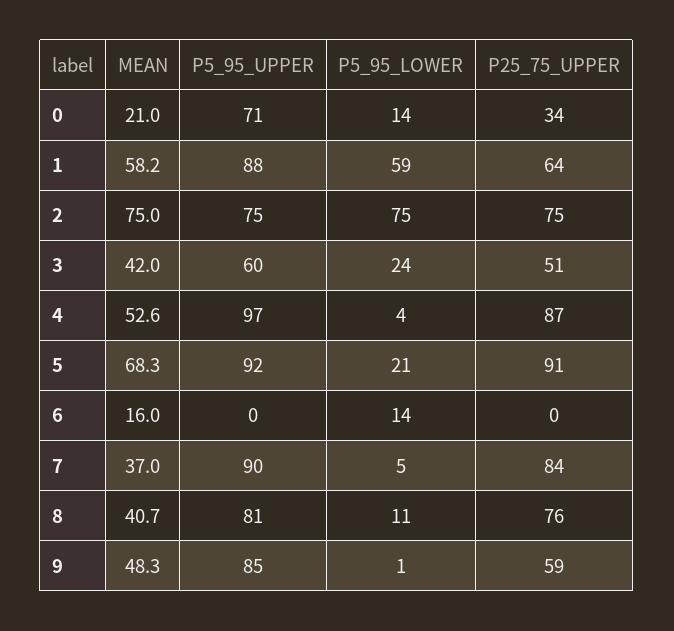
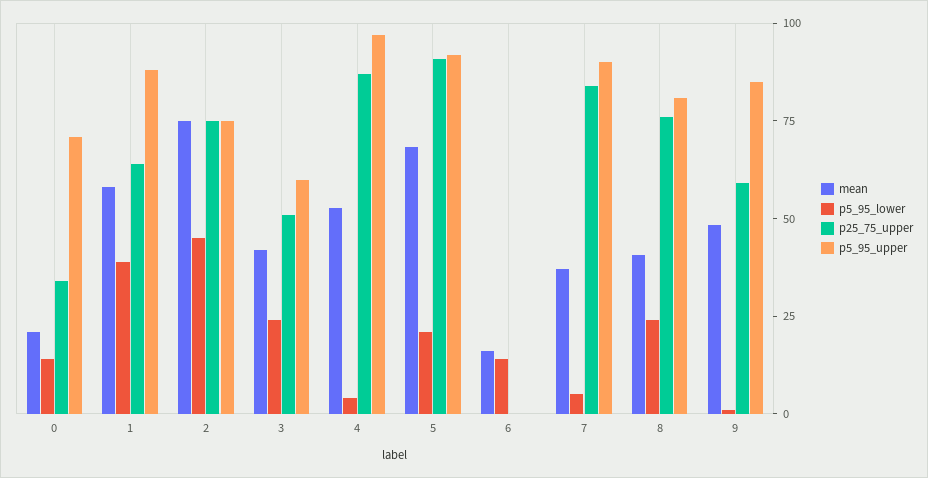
  {
    "MEAN": {
      "0": 21,
      "1": 58.2,
      "2": 75,
      "3": 42,
      "4": 52.6,
      "5": 68.3,
      "6": 16,
      "7": 37,
      "8": 40.7,
      "9": 48.3
    },
    "P5_95_UPPER": {
      "0": 71,
      "1": 88,
      "2": 75,
      "3": 60,
      "4": 97,
      "5": 92,
      "6": 0,
      "7": 90,
      "8": 81,
      "9": 85
    },
    "P5_95_LOWER": {
      "0": 14,
-     "1": 59,
+     "1": 40,
-     "2": 75,
+     "2": 45,
      "3": 24,
      "4": 4,
      "5": 21,
      "6": 14,
      "7": 5,
-     "8": 11,
+     "8": 25,
      "9": 1
    },
    "P25_75_UPPER": {
      "0": 34,
      "1": 64,
      "2": 75,
      "3": 51,
      "4": 87,
      "5": 91,
      "6": 0,
      "7": 84,
      "8": 76,
      "9": 59
    }
  }

